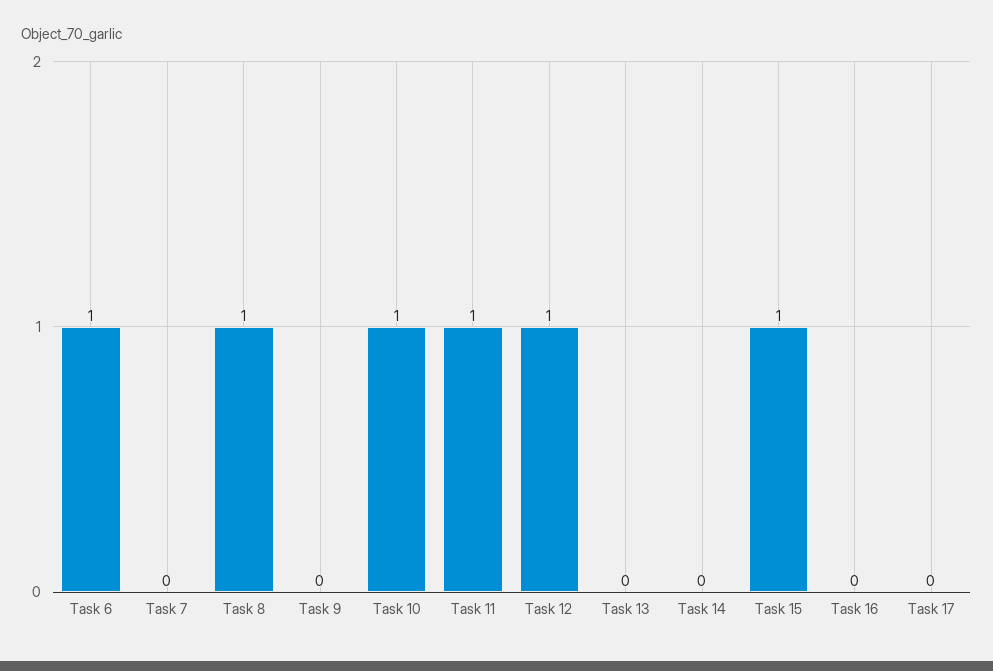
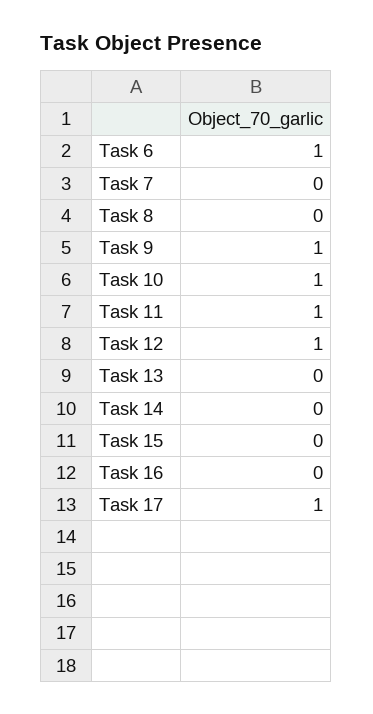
  {
    "Task 6": 1,
    "Task 7": 0,
-   "Task 8": 1,
+   "Task 8": 0,
-   "Task 9": 0,
+   "Task 9": 1,
    "Task 10": 1,
    "Task 11": 1,
    "Task 12": 1,
    "Task 13": 0,
    "Task 14": 0,
-   "Task 15": 1,
+   "Task 15": 0,
    "Task 16": 0,
-   "Task 17": 0
+   "Task 17": 1
  }

